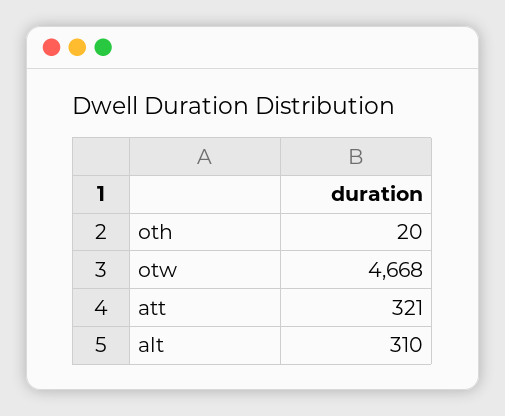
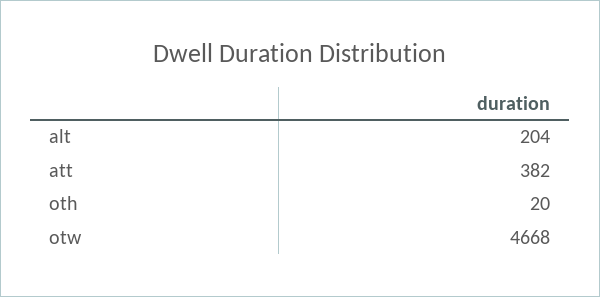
  {
    "oth": 20,
    "otw": 4668,
-   "att": 321,
+   "att": 382,
-   "alt": 310
+   "alt": 204
  }

